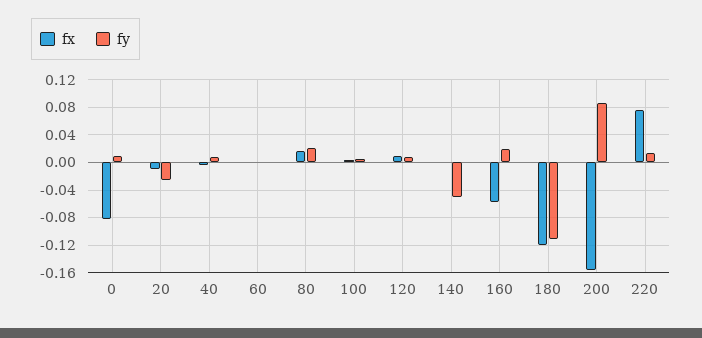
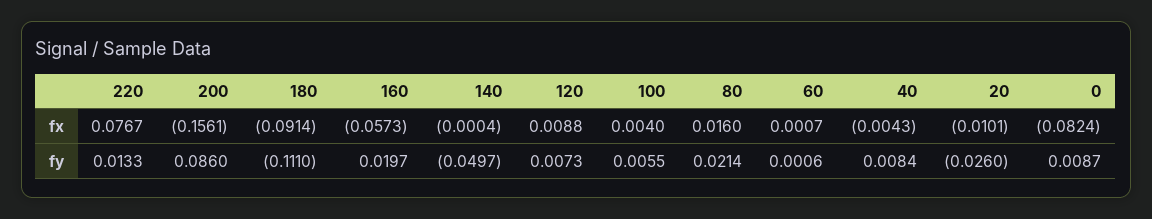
  {
    "fx": {
      "0": -0.0824,
      "20": -0.0101,
      "40": -0.0043,
      "60": 0.0007,
      "80": 0.016,
      "100": 0.004,
      "120": 0.0088,
      "140": -0.0004,
      "160": -0.0573,
-     "180": -0.12,
+     "180": -0.0914,
      "200": -0.1561,
      "220": 0.0767
    },
    "fy": {
      "0": 0.0087,
      "20": -0.026,
      "40": 0.0084,
      "60": 0.0006,
      "80": 0.0214,
      "100": 0.0055,
      "120": 0.0073,
      "140": -0.0497,
      "160": 0.0197,
      "180": -0.111,
      "200": 0.086,
      "220": 0.0133
    }
  }

